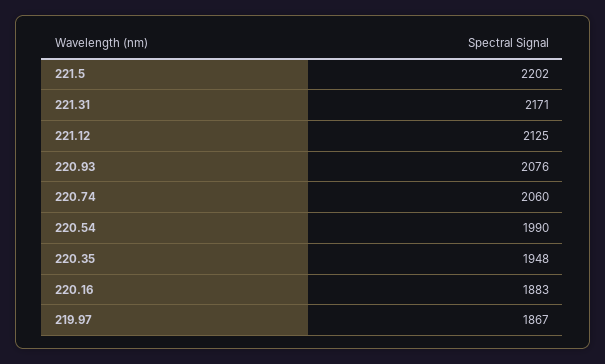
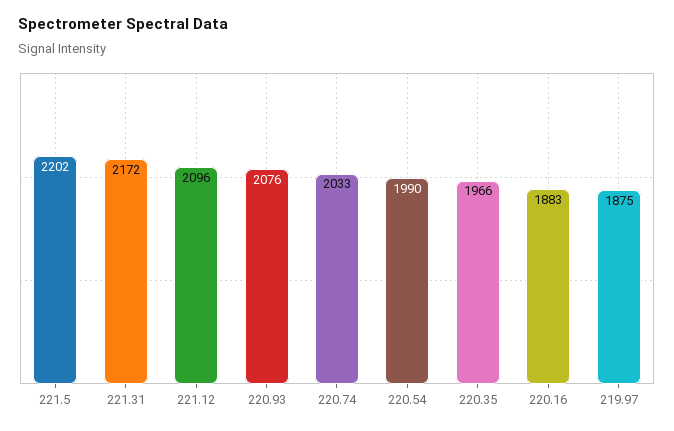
  {
    "221.5": 2202,
-   "221.31": 2171,
+   "221.31": 2172,
-   "221.12": 2125,
+   "221.12": 2096,
    "220.93": 2076,
-   "220.74": 2060,
+   "220.74": 2033,
    "220.54": 1990,
-   "220.35": 1948,
+   "220.35": 1966,
    "220.16": 1883,
-   "219.97": 1867
+   "219.97": 1875
  }

